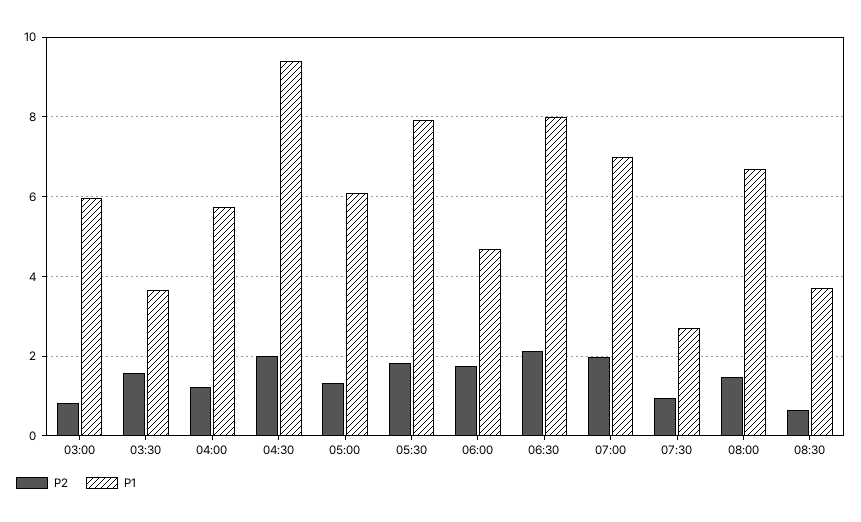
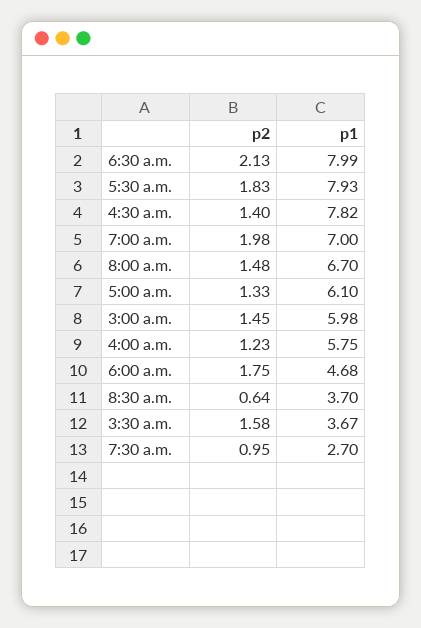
  {
    "P2": {
-     "03:00": 0.8,
+     "03:00": 1.45,
      "03:30": 1.58,
      "04:00": 1.23,
-     "04:30": 2,
+     "04:30": 1.4,
      "05:00": 1.33,
      "05:30": 1.83,
      "06:00": 1.75,
      "06:30": 2.13,
      "07:00": 1.98,
      "07:30": 0.95,
      "08:00": 1.48,
      "08:30": 0.64
    },
    "P1": {
      "03:00": 5.98,
      "03:30": 3.67,
      "04:00": 5.75,
-     "04:30": 9.4,
+     "04:30": 7.82,
      "05:00": 6.1,
      "05:30": 7.93,
      "06:00": 4.68,
      "06:30": 7.99,
      "07:00": 7,
      "07:30": 2.7,
      "08:00": 6.7,
      "08:30": 3.7
    }
  }

